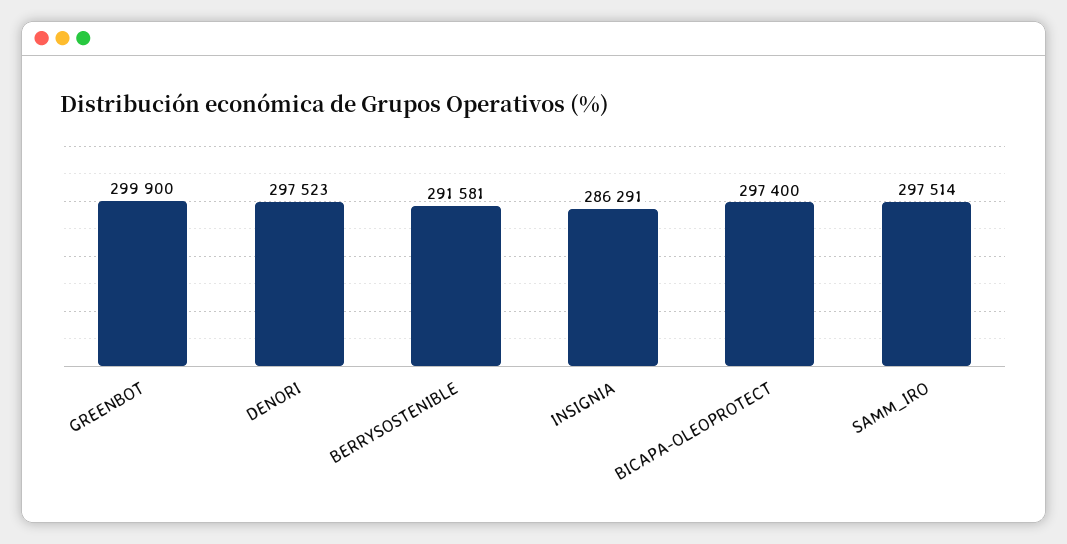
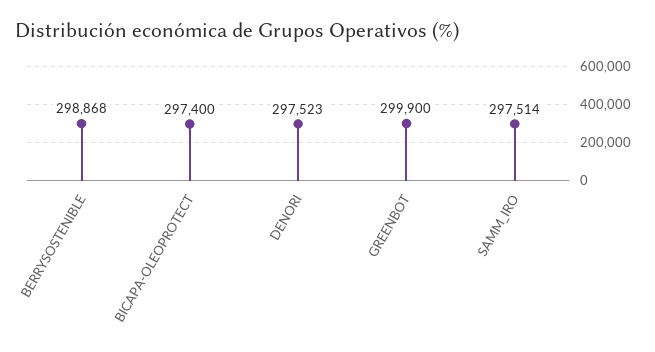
  {
    "GREENBOT": 299900,
    "DENORI": 297523,
-   "BERRYSOSTENIBLE": 291581,
+   "BERRYSOSTENIBLE": 298868,
-   "INSIGNIA": 286291,
    "BICAPA-OLEOPROTECT": 297400,
    "SAMM_IRO": 297514
  }

